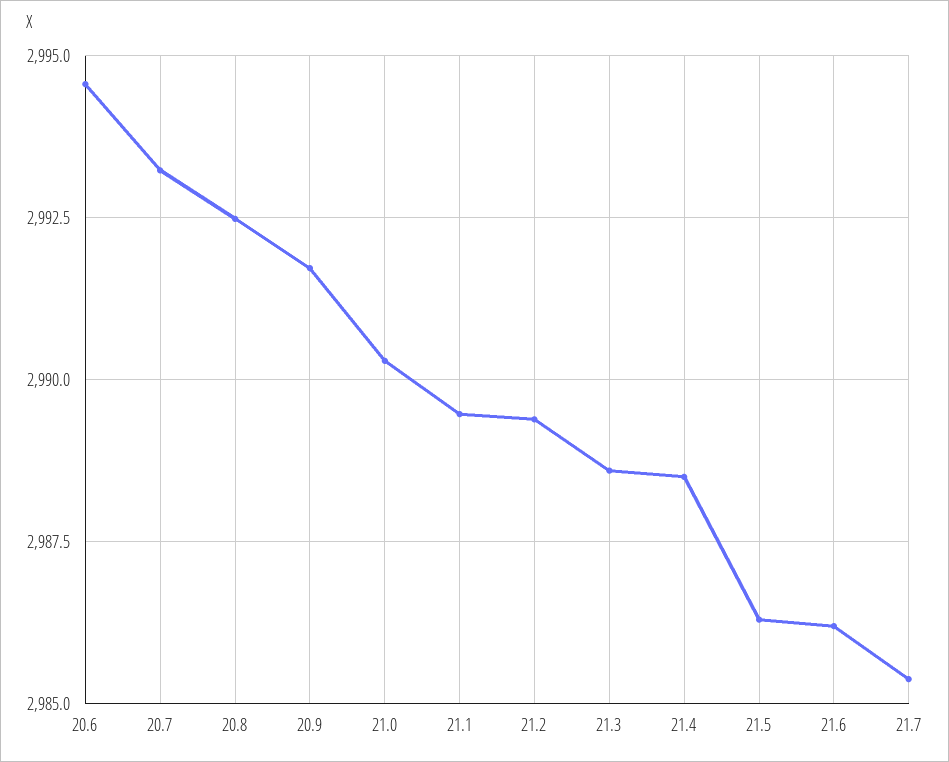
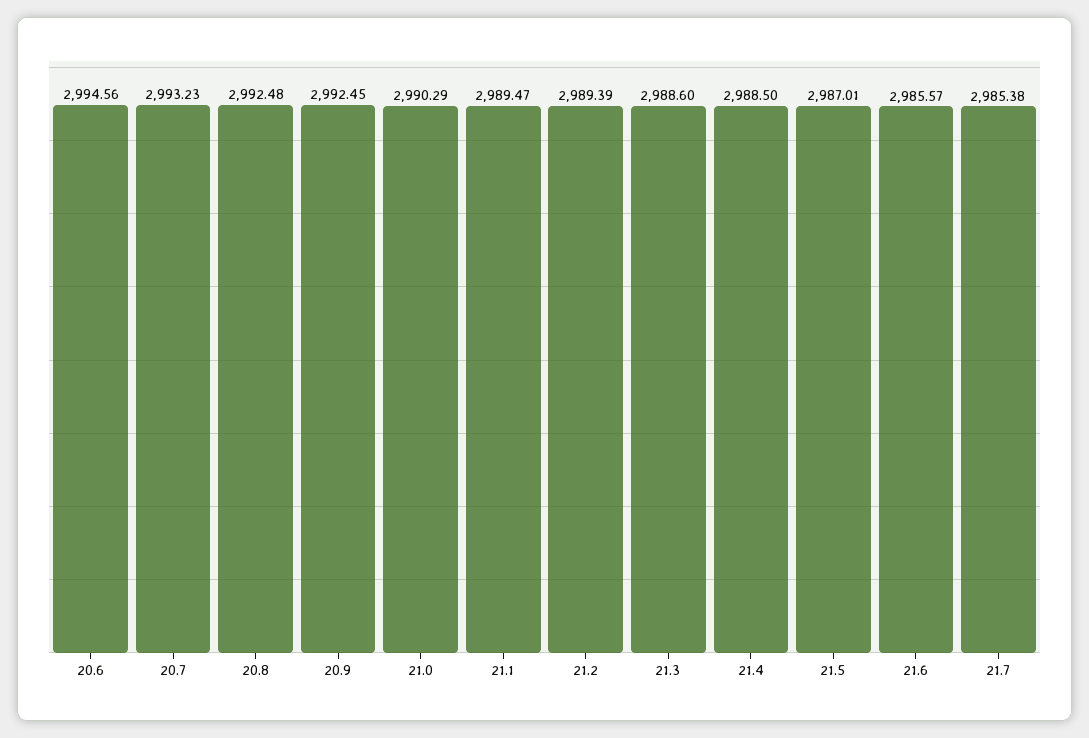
  {
    "20.6": 2994.56,
    "20.7": 2993.23,
    "20.8": 2992.48,
-   "20.9": 2991.75,
+   "20.9": 2992.45,
    "21.0": 2990.29,
    "21.1": 2989.47,
    "21.2": 2989.39,
    "21.3": 2988.6,
    "21.4": 2988.5,
-   "21.5": 2986.25,
+   "21.5": 2987.01,
-   "21.6": 2986.25,
+   "21.6": 2985.57,
    "21.7": 2985.38
  }

